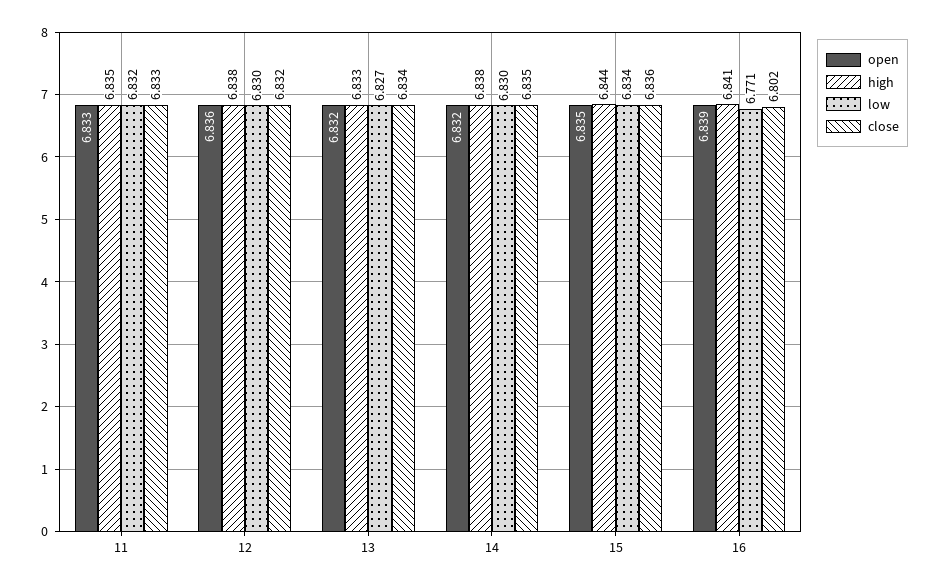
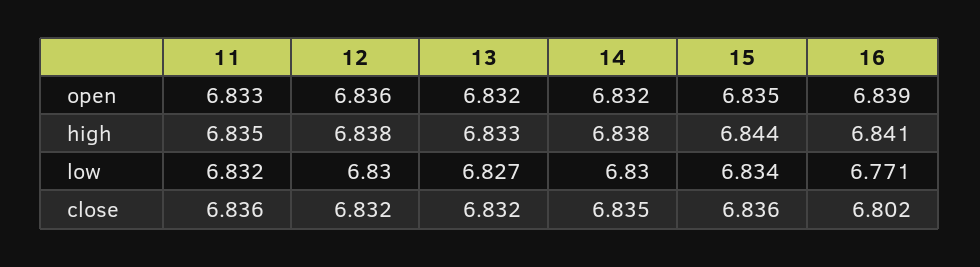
  {
    "open": {
      "11": 6.833,
      "12": 6.836,
      "13": 6.832,
      "14": 6.832,
      "15": 6.835,
      "16": 6.839
    },
    "high": {
      "11": 6.835,
      "12": 6.838,
      "13": 6.833,
      "14": 6.838,
      "15": 6.844,
      "16": 6.841
    },
    "low": {
      "11": 6.832,
      "12": 6.83,
      "13": 6.827,
      "14": 6.83,
      "15": 6.834,
      "16": 6.771
    },
    "close": {
-     "11": 6.833,
+     "11": 6.836,
      "12": 6.832,
-     "13": 6.834,
+     "13": 6.832,
      "14": 6.835,
      "15": 6.836,
      "16": 6.802
    }
  }

